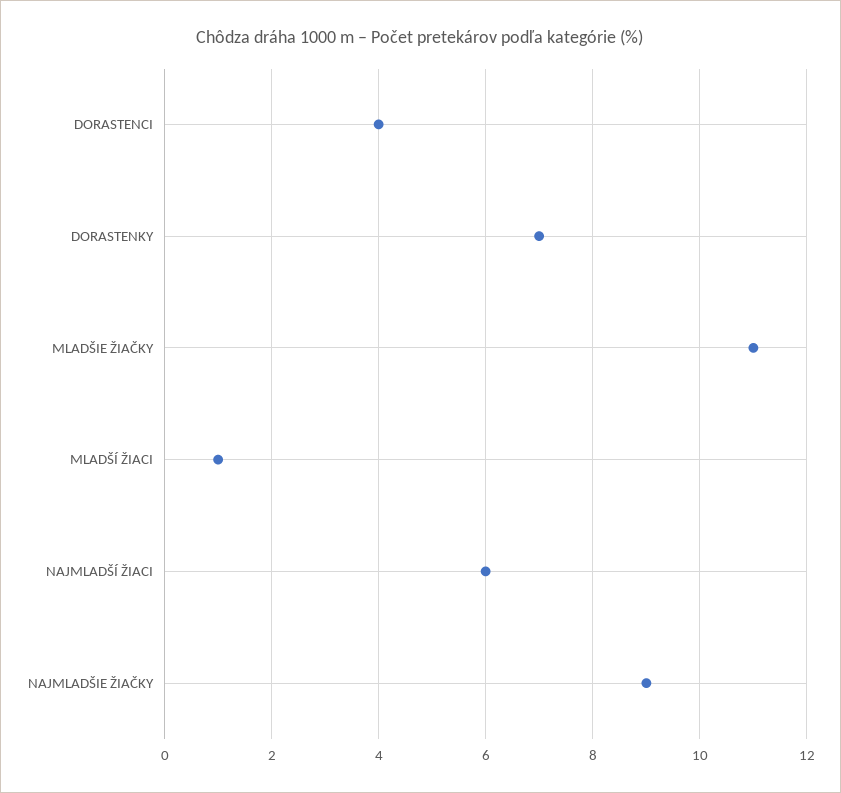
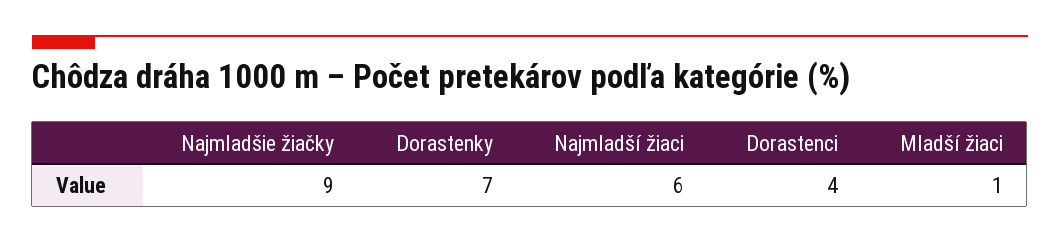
  {
    "DORASTENCI": 4,
    "DORASTENKY": 7,
-   "MLADŠIE ŽIAČKY": 11,
    "MLADŠÍ ŽIACI": 1,
    "NAJMLADŠÍ ŽIACI": 6,
    "NAJMLADŠIE ŽIAČKY": 9
  }

